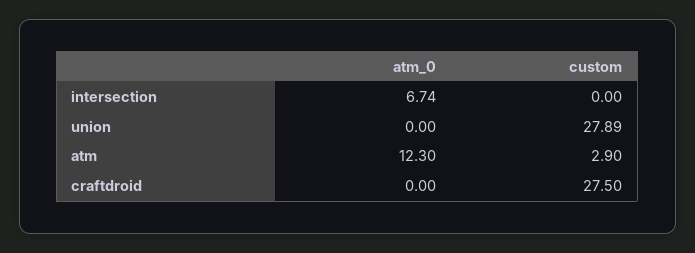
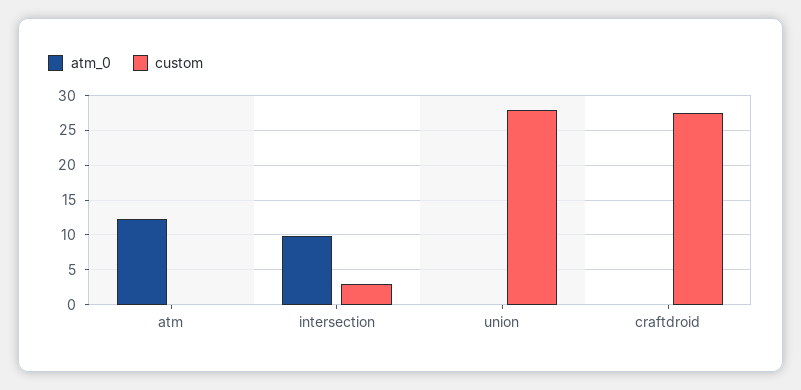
  {
    "atm_0": {
-     "intersection": 6.74,
+     "intersection": 10,
      "union": 0,
      "atm": 12.3,
      "craftdroid": 0
    },
    "custom": {
-     "intersection": 0,
+     "intersection": 3,
      "union": 27.89,
-     "atm": 2.9,
+     "atm": 0,
      "craftdroid": 27.5
    }
  }

